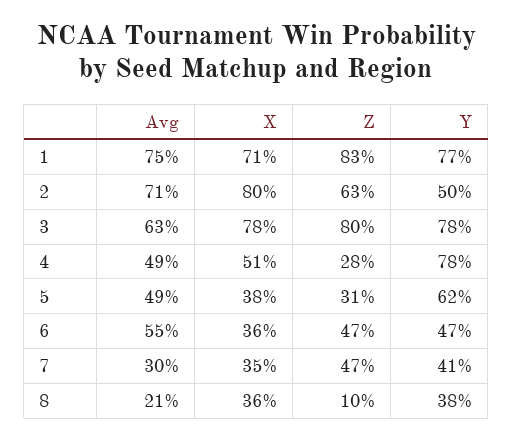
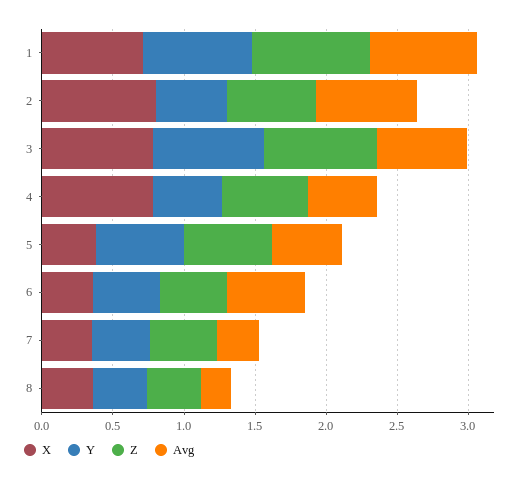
  {
    "Avg": {
      "1": 0.75,
      "2": 0.71,
      "3": 0.63,
      "4": 0.49,
      "5": 0.49,
      "6": 0.55,
      "7": 0.3,
      "8": 0.21
    },
    "X": {
      "1": 0.71,
      "2": 0.8,
      "3": 0.78,
-     "4": 0.51,
+     "4": 0.8,
      "5": 0.38,
      "6": 0.36,
      "7": 0.35,
      "8": 0.36
    },
    "Z": {
      "1": 0.83,
      "2": 0.63,
      "3": 0.8,
-     "4": 0.28,
+     "4": 0.6,
-     "5": 0.31,
+     "5": 0.6,
      "6": 0.47,
      "7": 0.47,
-     "8": 0.1
+     "8": 0.4
    },
    "Y": {
      "1": 0.77,
      "2": 0.5,
      "3": 0.78,
-     "4": 0.78,
+     "4": 0.5,
      "5": 0.62,
      "6": 0.47,
      "7": 0.41,
      "8": 0.38
    }
  }

